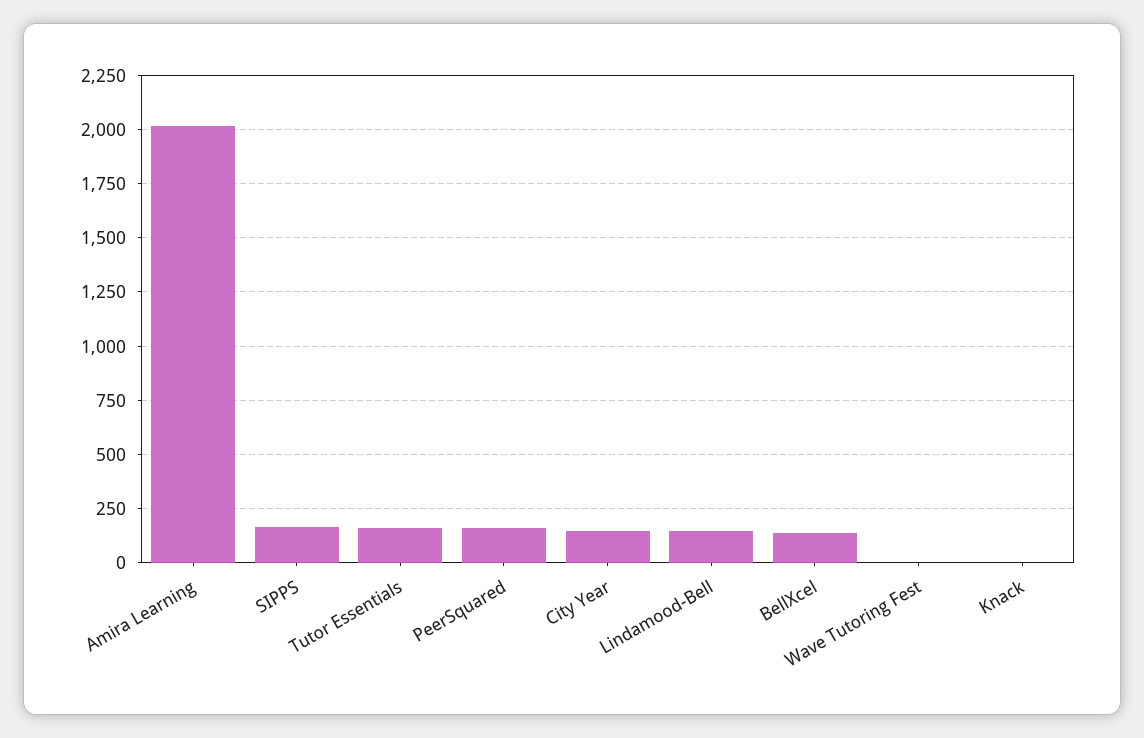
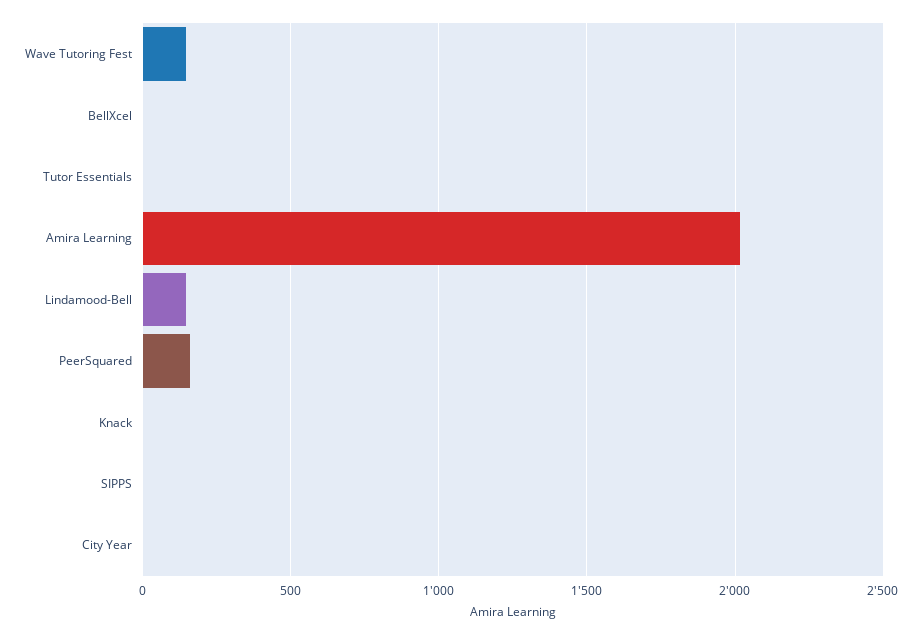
  {
    "Amira Learning": 2000,
-   "SIPPS": 150,
+   "SIPPS": 0,
-   "Tutor Essentials": 150,
+   "Tutor Essentials": 0,
    "PeerSquared": 150,
-   "City Year": 150,
+   "City Year": 0,
    "Lindamood-Bell": 150,
-   "BellXcel": 150,
+   "BellXcel": 0,
-   "Wave Tutoring Fest": 0,
+   "Wave Tutoring Fest": 150,
    "Knack": 0
  }

